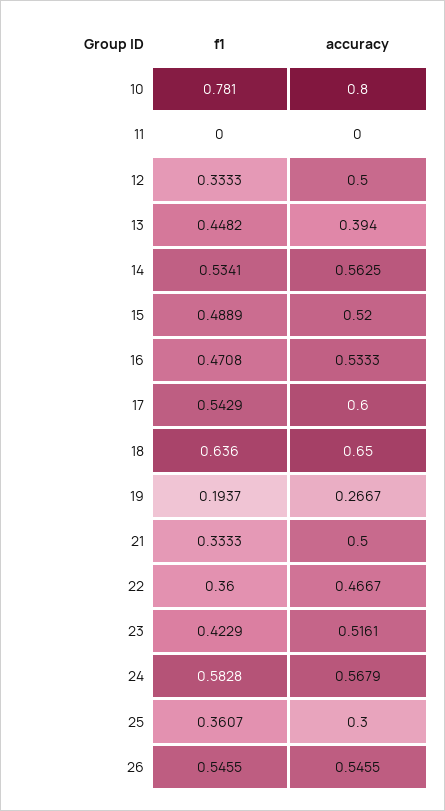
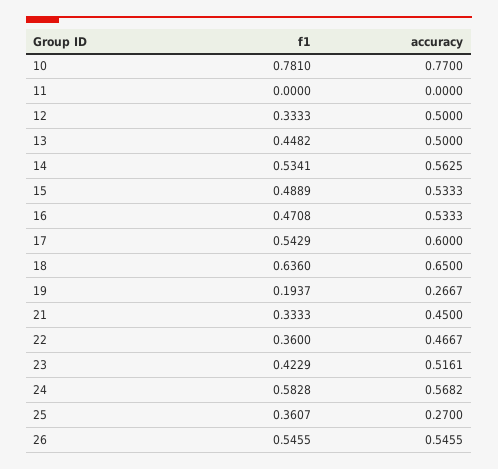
  {
    "f1": {
      "10": 0.781,
      "11": 0,
      "12": 0.3333,
      "13": 0.4482,
      "14": 0.5341,
      "15": 0.4889,
      "16": 0.4708,
      "17": 0.5429,
      "18": 0.636,
      "19": 0.1937,
      "21": 0.3333,
      "22": 0.36,
      "23": 0.4229,
      "24": 0.5828,
      "25": 0.3607,
      "26": 0.5455
    },
    "accuracy": {
-     "10": 0.8,
+     "10": 0.77,
      "11": 0,
      "12": 0.5,
-     "13": 0.394,
+     "13": 0.5,
      "14": 0.5625,
-     "15": 0.52,
+     "15": 0.5333,
      "16": 0.5333,
      "17": 0.6,
      "18": 0.65,
      "19": 0.2667,
-     "21": 0.5,
+     "21": 0.45,
      "22": 0.4667,
      "23": 0.5161,
-     "24": 0.5679,
+     "24": 0.5682,
-     "25": 0.3,
+     "25": 0.27,
      "26": 0.5455
    }
  }

